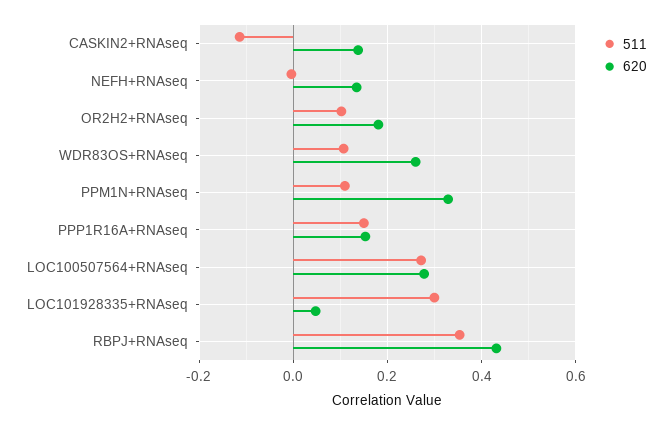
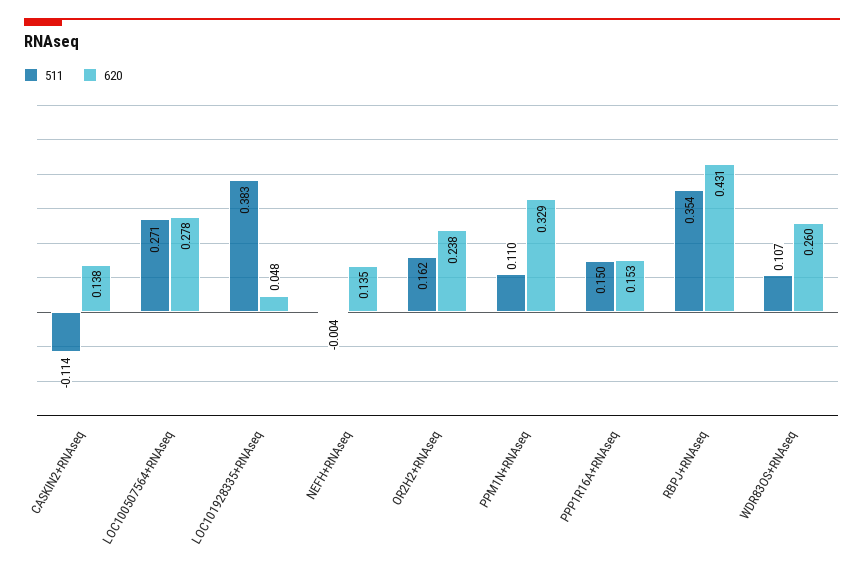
  {
    "511": {
      "CASKIN2+RNAseq": -0.114,
      "NEFH+RNAseq": -0.004,
-     "OR2H2+RNAseq": 0.1,
+     "OR2H2+RNAseq": 0.162,
      "WDR83OS+RNAseq": 0.107,
      "PPM1N+RNAseq": 0.11,
      "PPP1R16A+RNAseq": 0.15,
      "LOC100507564+RNAseq": 0.271,
-     "LOC101928335+RNAseq": 0.3,
+     "LOC101928335+RNAseq": 0.383,
      "RBPJ+RNAseq": 0.354
    },
    "620": {
      "CASKIN2+RNAseq": 0.138,
      "NEFH+RNAseq": 0.135,
-     "OR2H2+RNAseq": 0.18,
+     "OR2H2+RNAseq": 0.238,
      "WDR83OS+RNAseq": 0.26,
      "PPM1N+RNAseq": 0.329,
      "PPP1R16A+RNAseq": 0.153,
      "LOC100507564+RNAseq": 0.278,
      "LOC101928335+RNAseq": 0.048,
      "RBPJ+RNAseq": 0.431
    }
  }

